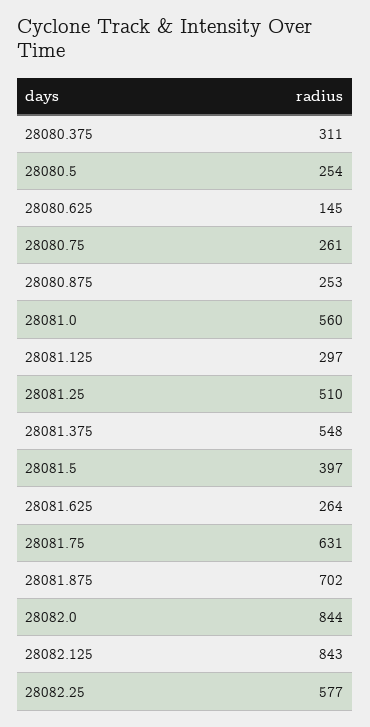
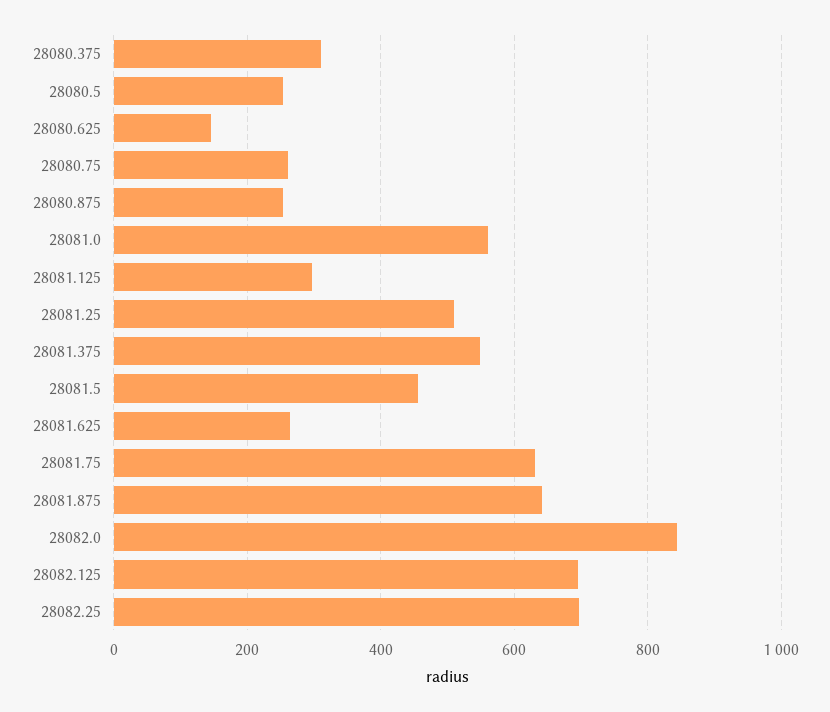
  {
    "28080.375": 311,
    "28080.5": 254,
    "28080.625": 145,
    "28080.75": 261,
    "28080.875": 253,
    "28081.0": 560,
    "28081.125": 297,
    "28081.25": 510,
    "28081.375": 548,
-   "28081.5": 397,
+   "28081.5": 460,
    "28081.625": 264,
    "28081.75": 631,
-   "28081.875": 702,
+   "28081.875": 640,
    "28082.0": 844,
-   "28082.125": 843,
+   "28082.125": 700,
-   "28082.25": 577
+   "28082.25": 700
  }

